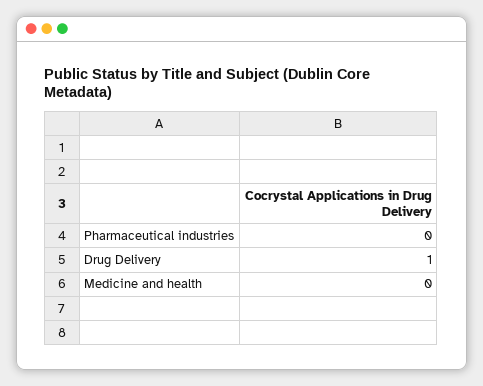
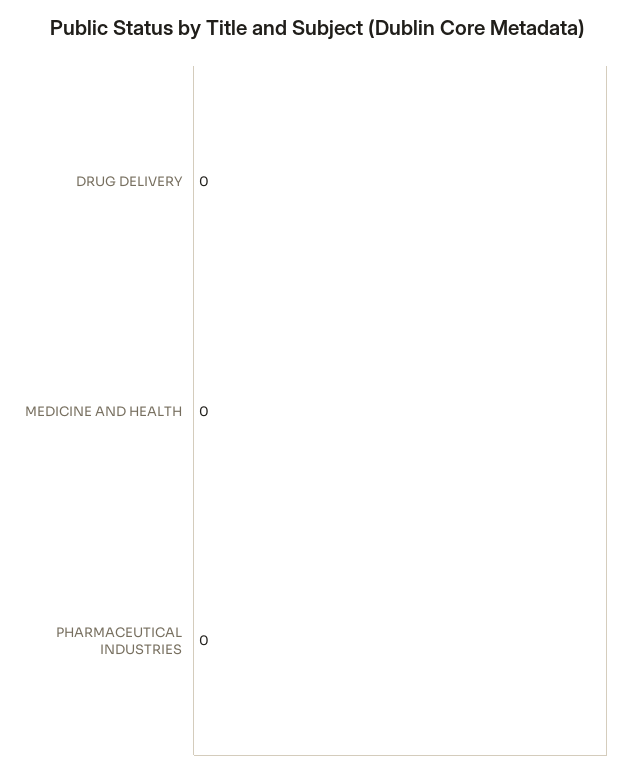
  {
    "Pharmaceutical industries": 0,
-   "Drug Delivery": 1,
+   "Drug Delivery": 0,
    "Medicine and health": 0
  }

